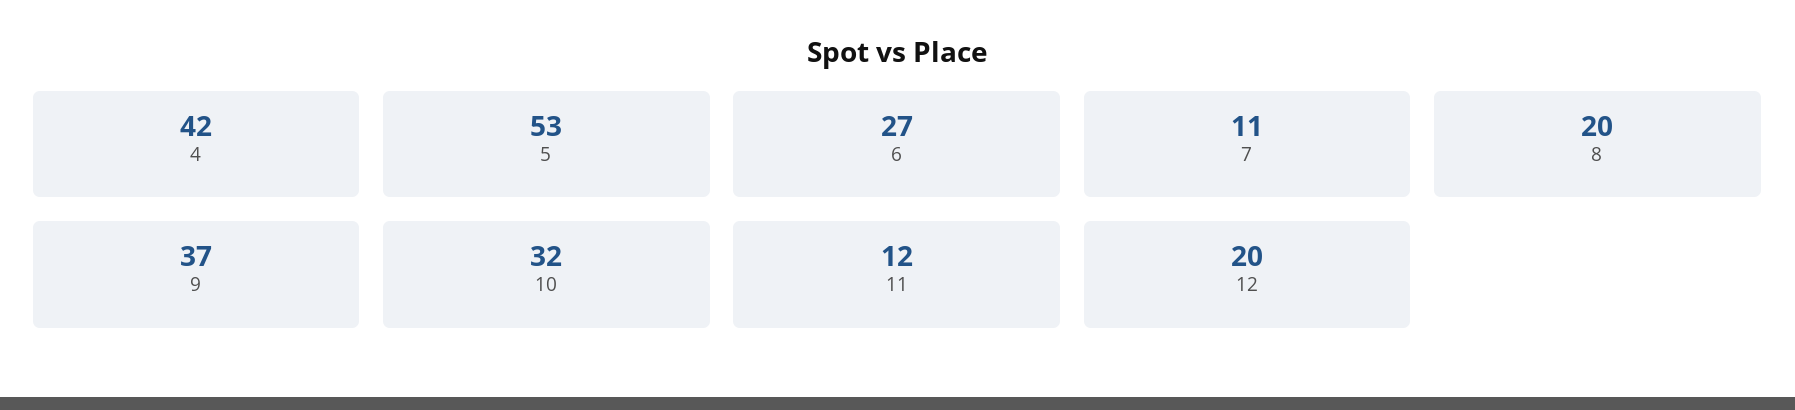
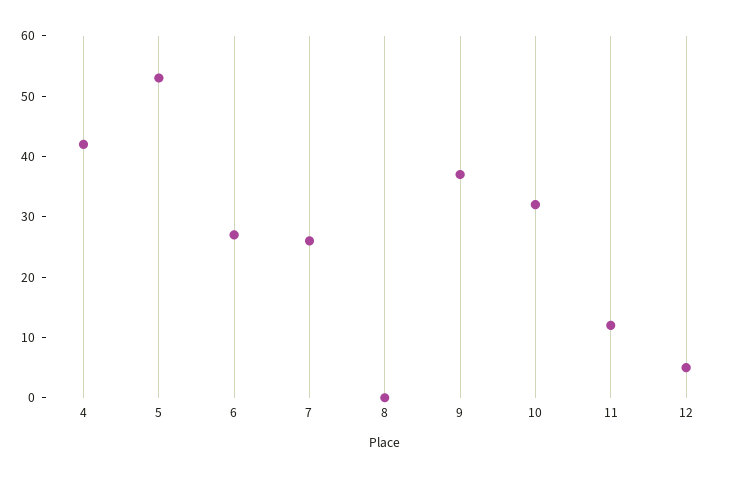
  {
    "4": 42,
    "5": 53,
    "6": 27,
-   "7": 11,
+   "7": 25,
-   "8": 20,
+   "8": 0,
    "9": 37,
    "10": 32,
    "11": 12,
-   "12": 20
+   "12": 5
  }

